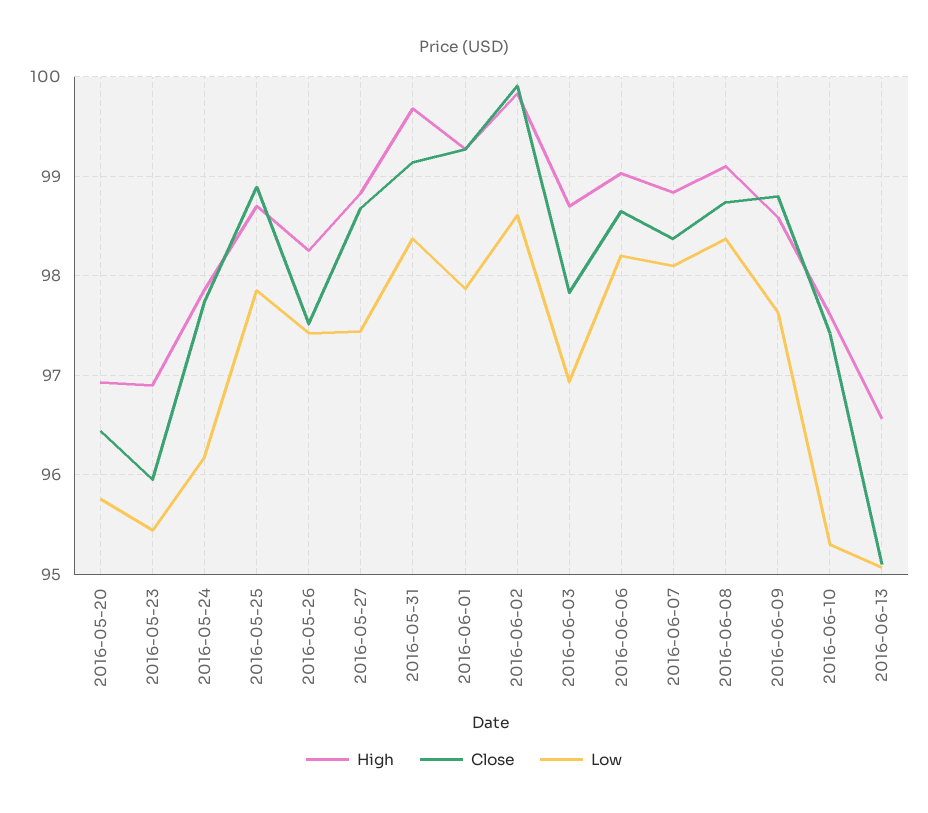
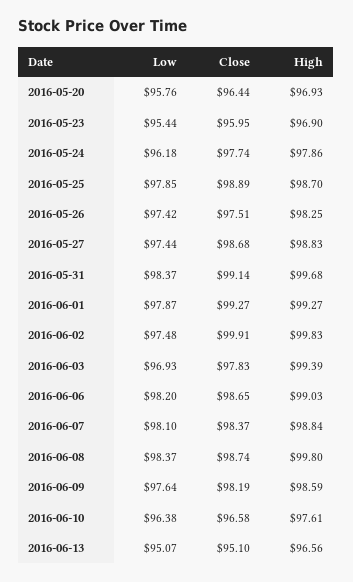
  {
    "High": {
      "2016-05-20": 96.93,
      "2016-05-23": 96.9,
      "2016-05-24": 97.86,
      "2016-05-25": 98.7,
      "2016-05-26": 98.25,
      "2016-05-27": 98.83,
      "2016-05-31": 99.68,
      "2016-06-01": 99.27,
      "2016-06-02": 99.83,
-     "2016-06-03": 98.7,
+     "2016-06-03": 99.39,
      "2016-06-06": 99.03,
      "2016-06-07": 98.84,
-     "2016-06-08": 99.1,
+     "2016-06-08": 99.8,
      "2016-06-09": 98.59,
      "2016-06-10": 97.61,
      "2016-06-13": 96.56
    },
    "Close": {
      "2016-05-20": 96.44,
      "2016-05-23": 95.95,
      "2016-05-24": 97.74,
      "2016-05-25": 98.89,
      "2016-05-26": 97.51,
      "2016-05-27": 98.68,
      "2016-05-31": 99.14,
      "2016-06-01": 99.27,
      "2016-06-02": 99.91,
      "2016-06-03": 97.83,
      "2016-06-06": 98.65,
      "2016-06-07": 98.37,
      "2016-06-08": 98.74,
-     "2016-06-09": 98.8,
+     "2016-06-09": 98.19,
-     "2016-06-10": 97.4,
+     "2016-06-10": 96.58,
      "2016-06-13": 95.1
    },
    "Low": {
      "2016-05-20": 95.76,
      "2016-05-23": 95.44,
      "2016-05-24": 96.18,
      "2016-05-25": 97.85,
      "2016-05-26": 97.42,
      "2016-05-27": 97.44,
      "2016-05-31": 98.37,
      "2016-06-01": 97.87,
-     "2016-06-02": 98.6,
+     "2016-06-02": 97.48,
      "2016-06-03": 96.93,
      "2016-06-06": 98.2,
      "2016-06-07": 98.1,
      "2016-06-08": 98.37,
      "2016-06-09": 97.64,
-     "2016-06-10": 95.3,
+     "2016-06-10": 96.38,
      "2016-06-13": 95.07
    }
  }

